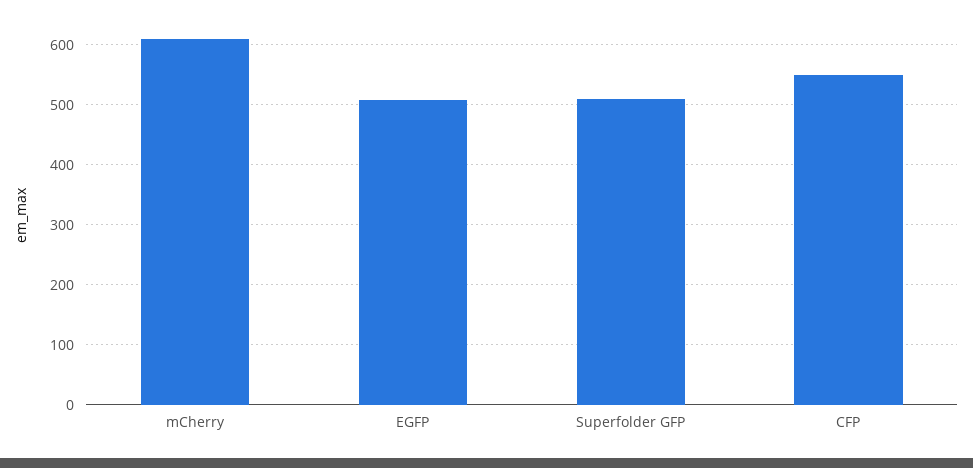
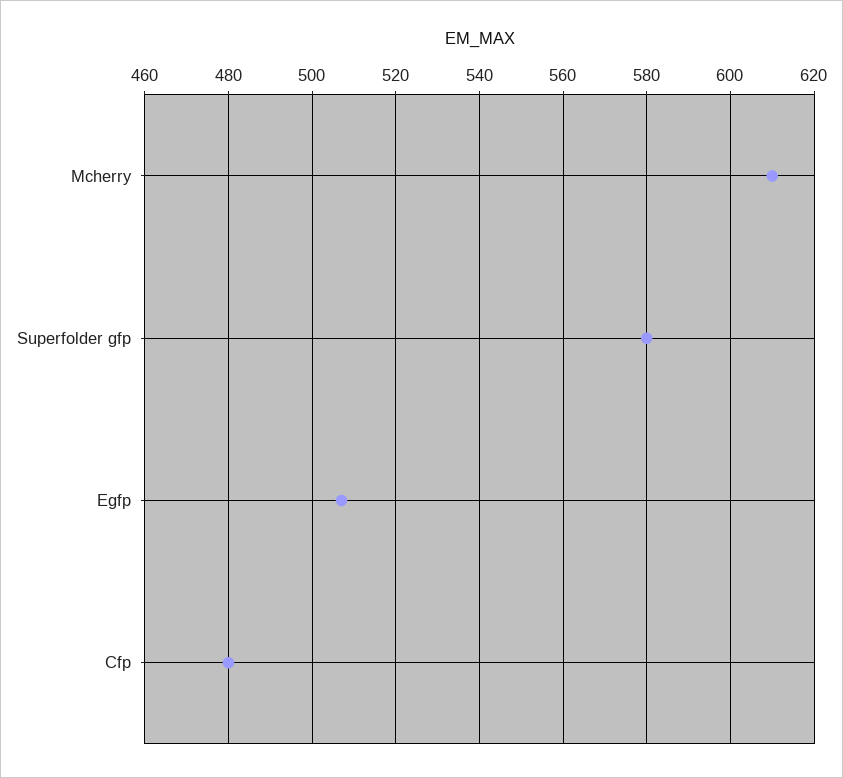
  {
    "mCherry": 610,
    "EGFP": 505,
-   "Superfolder GFP": 510,
+   "Superfolder GFP": 580,
-   "CFP": 550
+   "CFP": 480
  }

